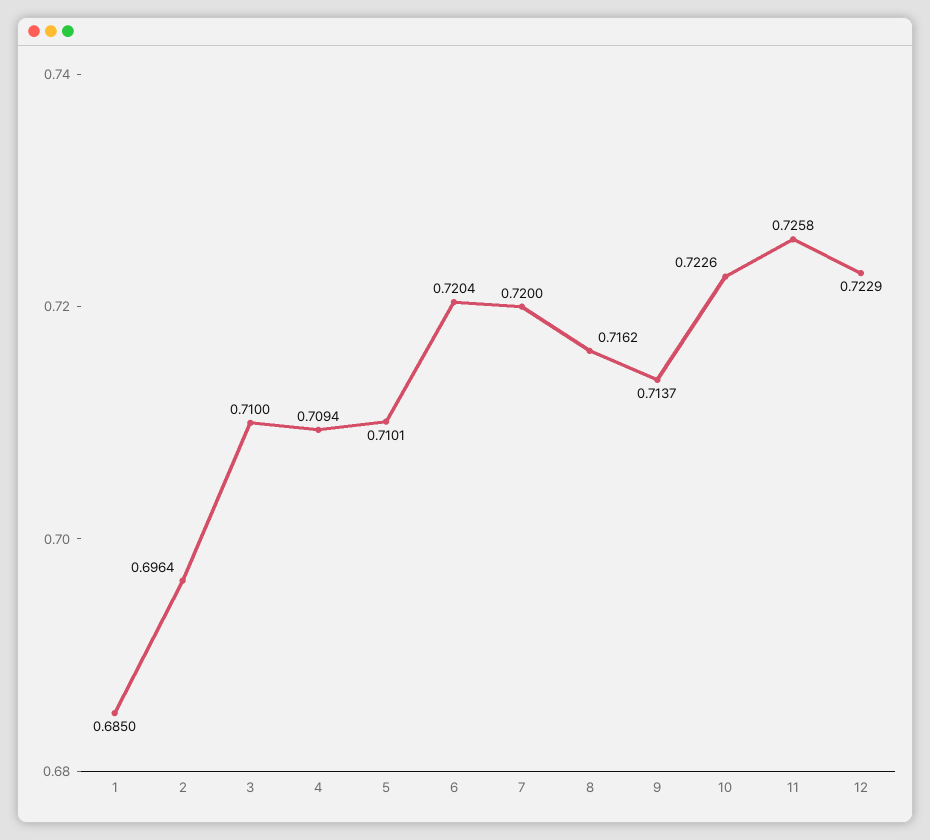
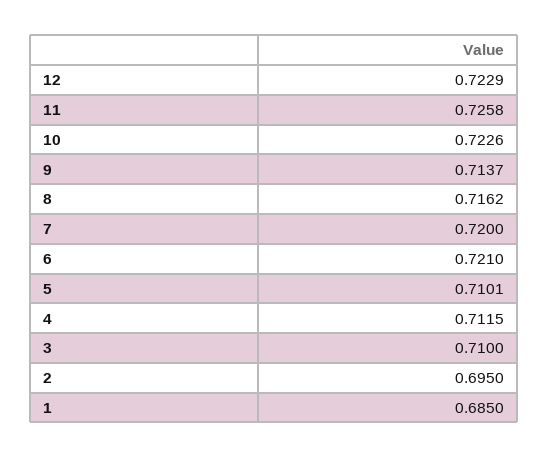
  {
    "1": 0.685,
-   "2": 0.6964,
+   "2": 0.695,
    "3": 0.71,
-   "4": 0.7094,
+   "4": 0.7115,
    "5": 0.7101,
-   "6": 0.7204,
+   "6": 0.721,
    "7": 0.72,
    "8": 0.7162,
    "9": 0.7137,
    "10": 0.7226,
    "11": 0.7258,
    "12": 0.7229
  }

